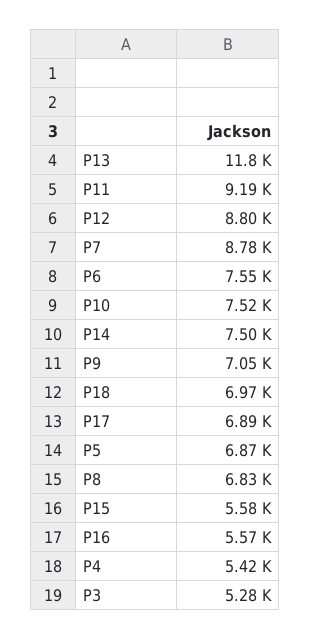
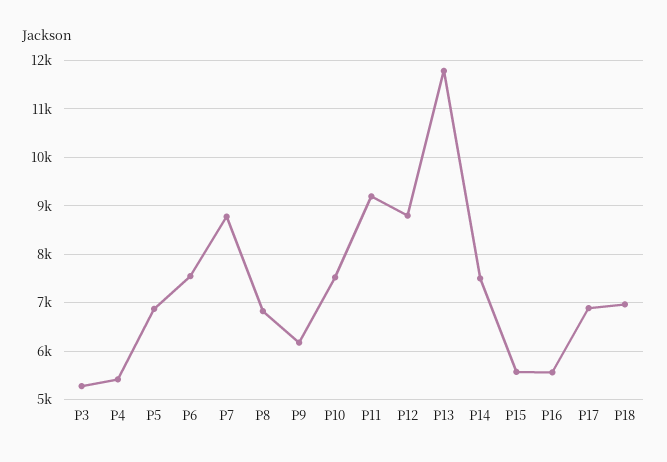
  {
    "P13": 11800,
    "P11": 9190,
    "P12": 8800,
    "P7": 8780,
    "P6": 7550,
    "P10": 7520,
    "P14": 7500,
-   "P9": 7050,
+   "P9": 6200,
    "P18": 6970,
    "P17": 6890,
    "P5": 6870,
    "P8": 6830,
    "P15": 5580,
    "P16": 5570,
    "P4": 5420,
    "P3": 5280
  }

